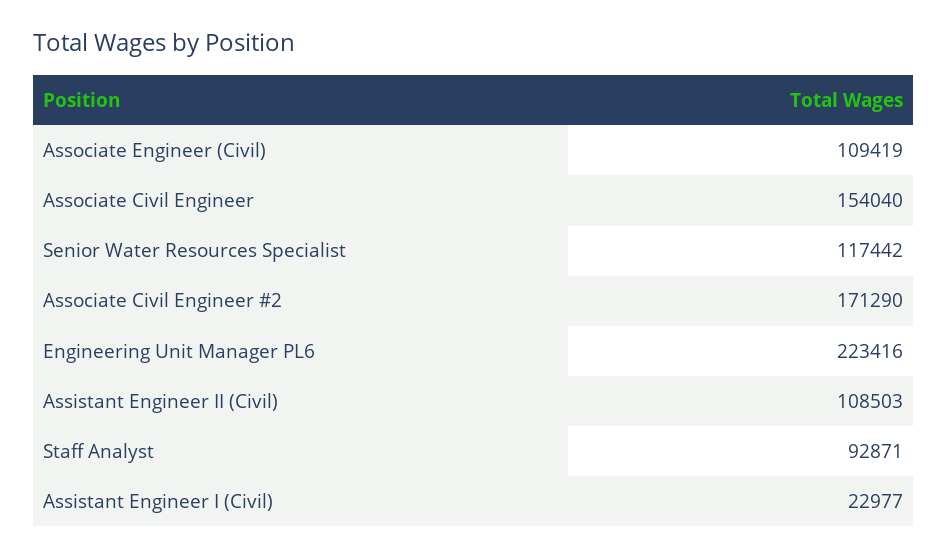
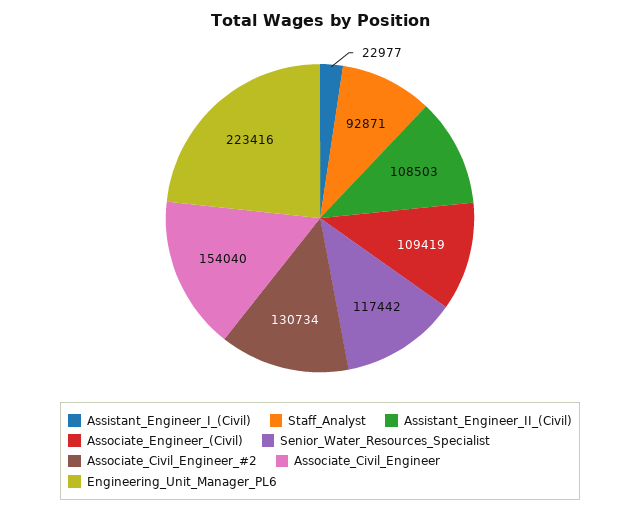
  {
    "Associate Engineer (Civil)": 109419,
    "Associate Civil Engineer": 154040,
    "Senior Water Resources Specialist": 117442,
-   "Associate Civil Engineer #2": 171290,
+   "Associate Civil Engineer #2": 130734,
    "Engineering Unit Manager PL6": 223416,
    "Assistant Engineer II (Civil)": 108503,
    "Staff Analyst": 92871,
    "Assistant Engineer I (Civil)": 22977
  }

